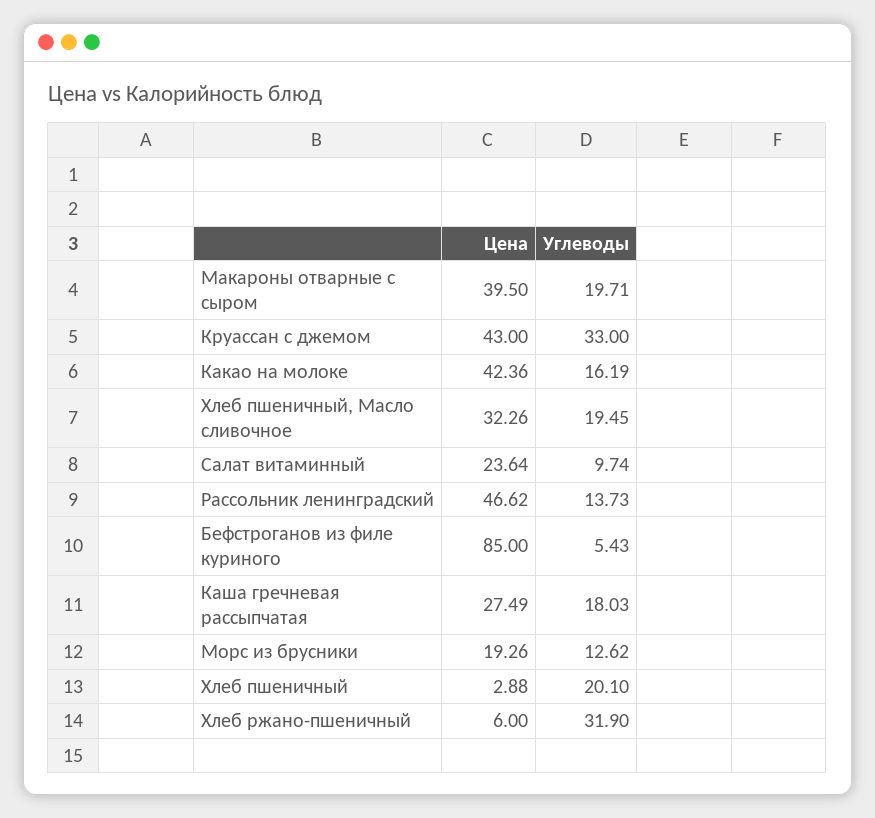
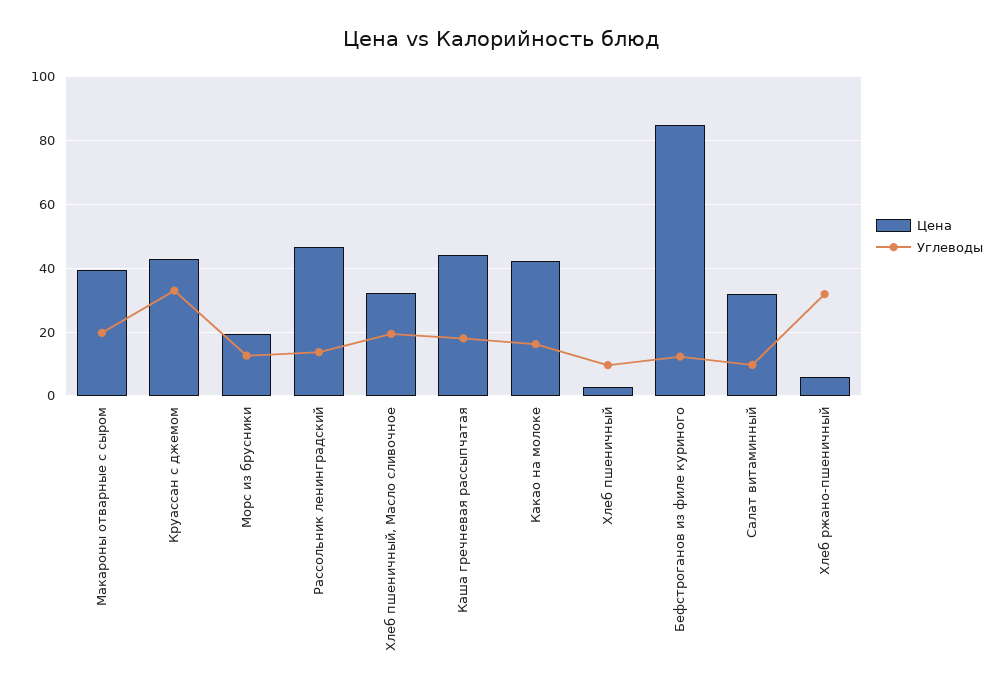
  {
    "Цена": {
      "Макароны отварные с сыром": 39.5,
      "Круассан с джемом": 43,
      "Какао на молоке": 42.36,
      "Хлеб пшеничный, Масло сливочное": 32.26,
-     "Салат витаминный": 23.64,
+     "Салат витаминный": 32,
      "Рассольник ленинградский": 46.62,
      "Бефстроганов из филе куриного": 85,
-     "Каша гречневая рассыпчатая": 27.49,
+     "Каша гречневая рассыпчатая": 44,
      "Морс из брусники": 19.26,
      "Хлеб пшеничный": 2.88,
      "Хлеб ржано-пшеничный": 6
    },
    "Углеводы": {
      "Макароны отварные с сыром": 19.71,
      "Круассан с джемом": 33,
      "Какао на молоке": 16.19,
      "Хлеб пшеничный, Масло сливочное": 19.45,
      "Салат витаминный": 9.74,
      "Рассольник ленинградский": 13.73,
-     "Бефстроганов из филе куриного": 5.43,
+     "Бефстроганов из филе куриного": 12,
      "Каша гречневая рассыпчатая": 18.03,
      "Морс из брусники": 12.62,
-     "Хлеб пшеничный": 20.1,
+     "Хлеб пшеничный": 10,
      "Хлеб ржано-пшеничный": 31.9
    }
  }

